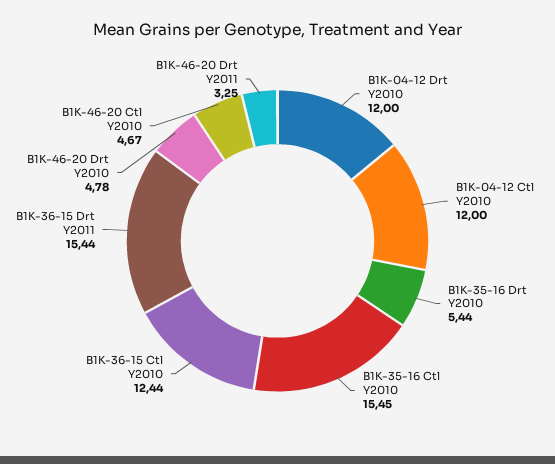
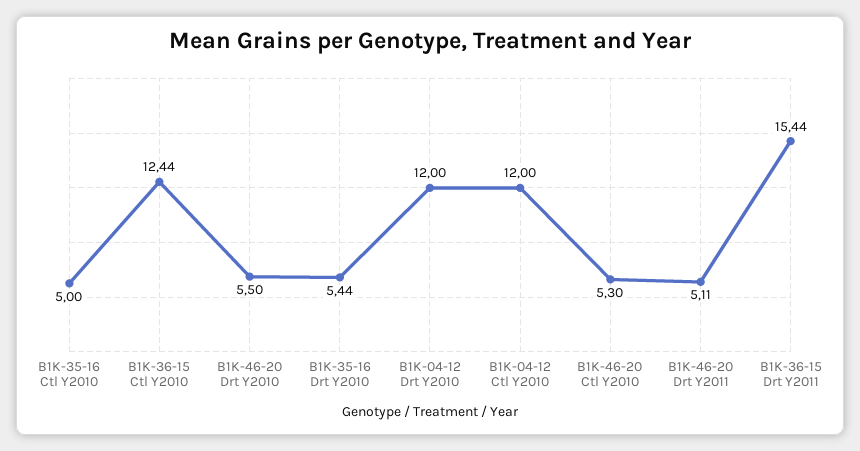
  {
    "B1K-04-12 Drt Y2010": 12,
    "B1K-04-12 Ctl Y2010": 12,
    "B1K-35-16 Drt Y2010": 5.44,
-   "B1K-35-16 Ctl Y2010": 15.45,
+   "B1K-35-16 Ctl Y2010": 5,
    "B1K-36-15 Ctl Y2010": 12.44,
    "B1K-36-15 Drt Y2011": 15.44,
-   "B1K-46-20 Drt Y2010": 4.78,
+   "B1K-46-20 Drt Y2010": 5.5,
-   "B1K-46-20 Ctl Y2010": 4.67,
+   "B1K-46-20 Ctl Y2010": 5.3,
-   "B1K-46-20 Drt Y2011": 3.25
+   "B1K-46-20 Drt Y2011": 5.11
  }

